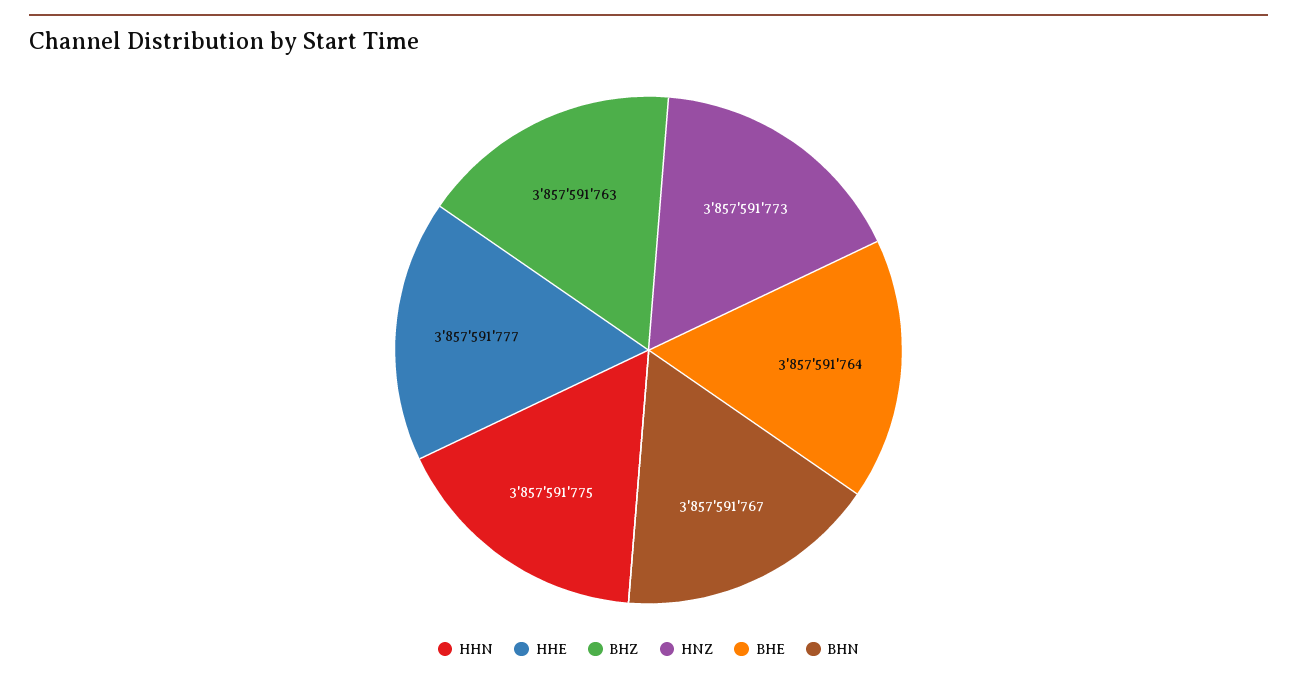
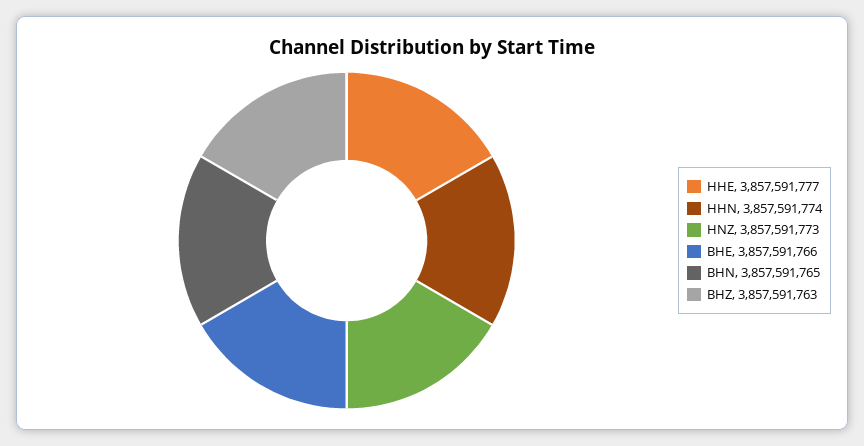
  {
-   "HHN": 3857591775,
+   "HHN": 3857591774,
    "HHE": 3857591777,
    "BHZ": 3857591763,
    "HNZ": 3857591773,
-   "BHE": 3857591764,
+   "BHE": 3857591766,
-   "BHN": 3857591767
+   "BHN": 3857591765
  }

